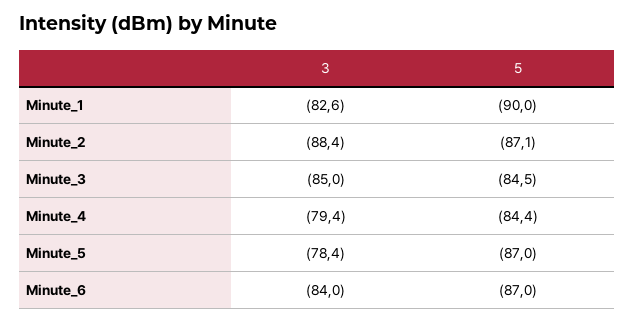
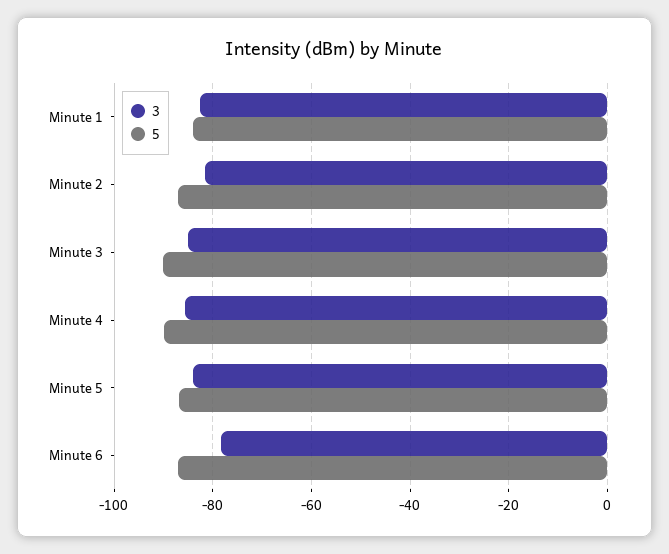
  {
    "3": {
      "Minute_1": -82.6,
-     "Minute_2": -88.4,
+     "Minute_2": -82,
      "Minute_3": -85,
-     "Minute_4": -79.4,
+     "Minute_4": -86,
-     "Minute_5": -78.4,
+     "Minute_5": -84,
-     "Minute_6": -84
+     "Minute_6": -78
    },
    "5": {
-     "Minute_1": -90,
+     "Minute_1": -84,
      "Minute_2": -87.1,
-     "Minute_3": -84.5,
+     "Minute_3": -90,
-     "Minute_4": -84.4,
+     "Minute_4": -90,
      "Minute_5": -87,
      "Minute_6": -87
    }
  }

